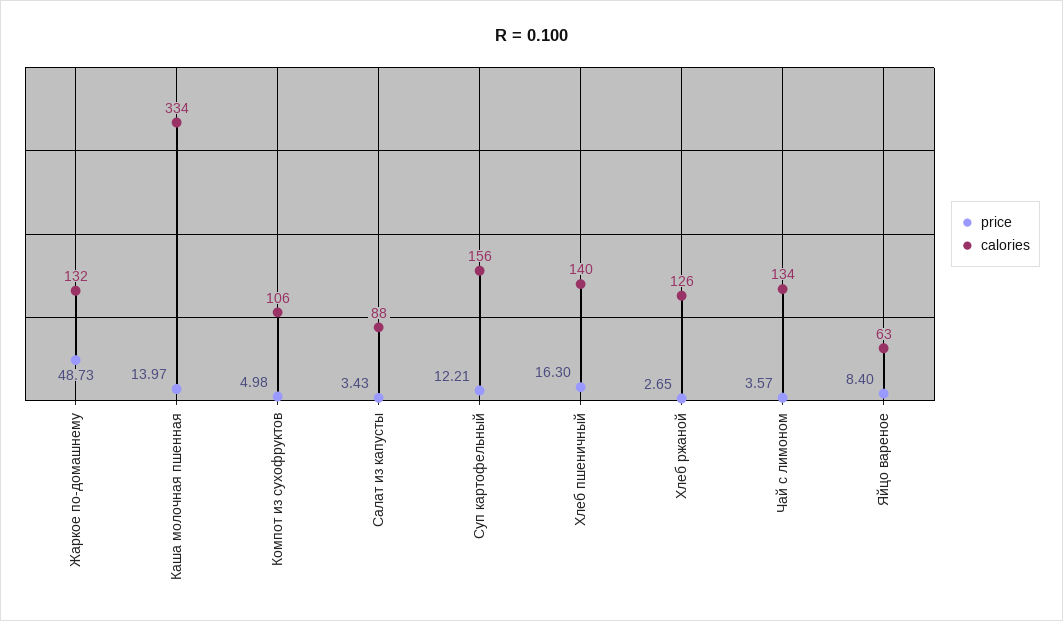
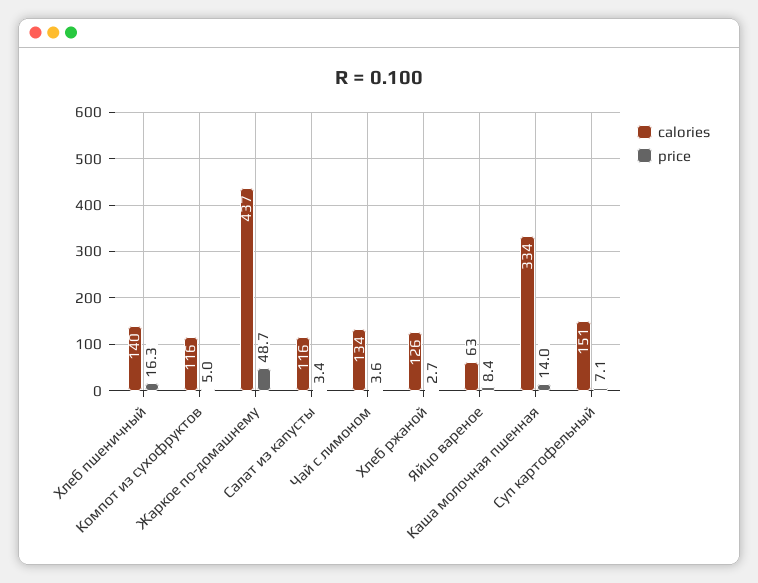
  {
    "price": {
      "Жаркое по-домашнему": 48.73,
      "Каша молочная пшенная": 13.97,
      "Компот из сухофруктов": 4.98,
      "Салат из капусты": 3.43,
-     "Суп картофельный": 12.21,
+     "Суп картофельный": 7.1,
      "Хлеб пшеничный": 16.3,
      "Хлеб ржаной": 2.65,
      "Чай с лимоном": 3.57,
      "Яйцо вареное": 8.4
    },
    "calories": {
-     "Жаркое по-домашнему": 132,
+     "Жаркое по-домашнему": 437,
      "Каша молочная пшенная": 334,
-     "Компот из сухофруктов": 106,
+     "Компот из сухофруктов": 116,
-     "Салат из капусты": 88,
+     "Салат из капусты": 116,
-     "Суп картофельный": 156,
+     "Суп картофельный": 151,
      "Хлеб пшеничный": 140,
      "Хлеб ржаной": 126,
      "Чай с лимоном": 134,
      "Яйцо вареное": 63
    }
  }

